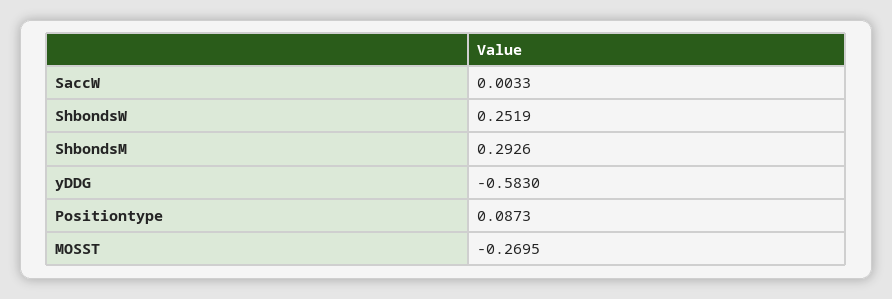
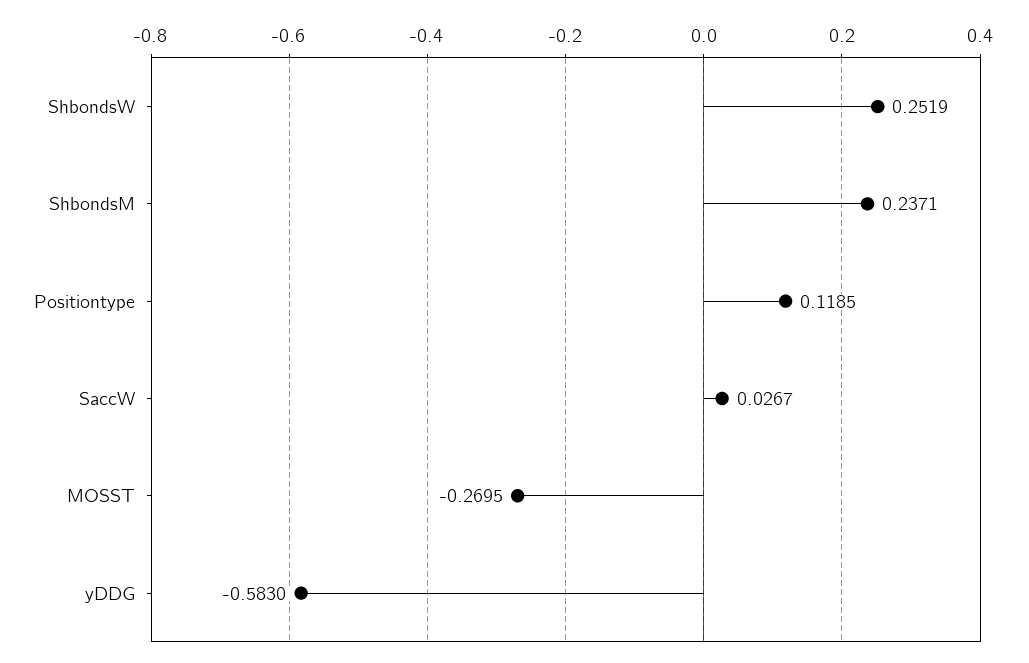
  {
-   "SaccW": 0.0033,
+   "SaccW": 0.0267,
    "ShbondsW": 0.2519,
-   "ShbondsM": 0.2926,
+   "ShbondsM": 0.2371,
    "yDDG": -0.583,
-   "Positiontype": 0.0873,
+   "Positiontype": 0.1185,
    "MOSST": -0.2695
  }

